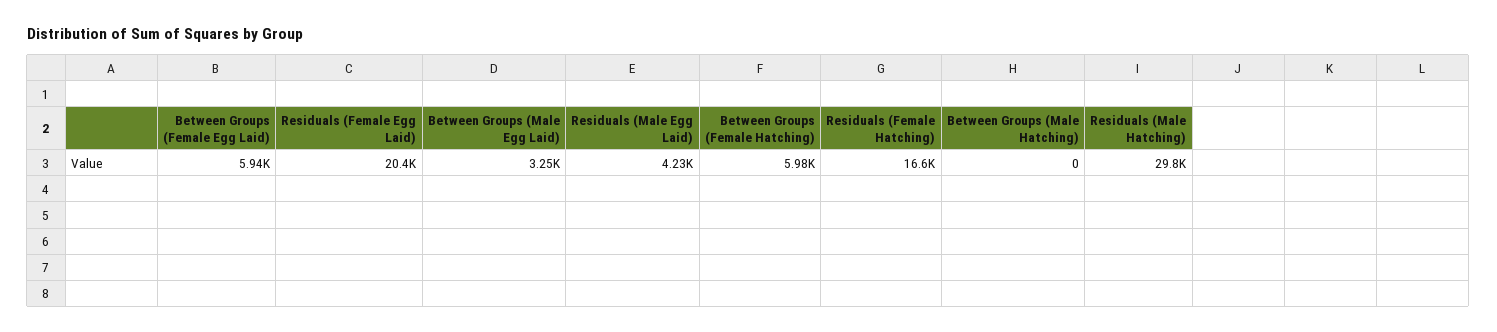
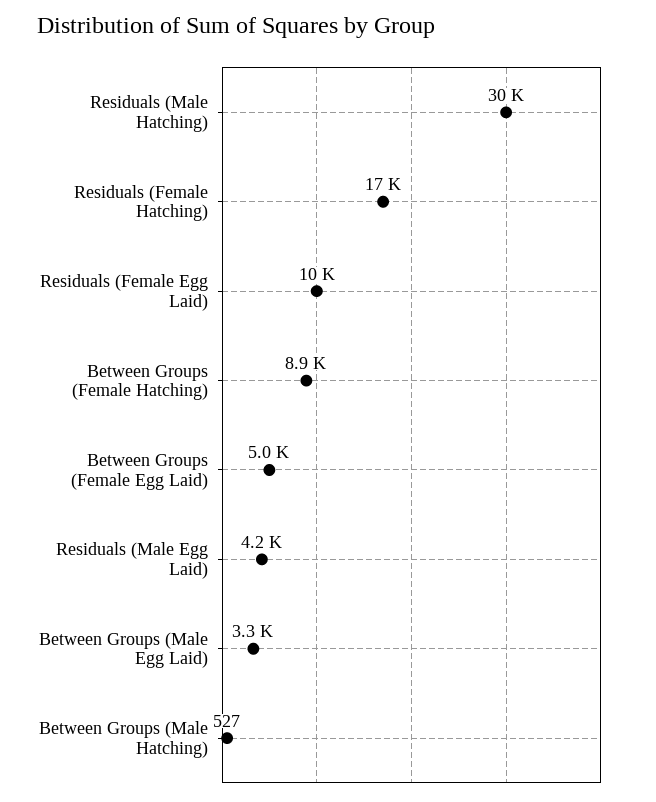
  {
-   "Between Groups (Female Egg Laid)": 5940,
+   "Between Groups (Female Egg Laid)": 5000,
-   "Residuals (Female Egg Laid)": 20400,
+   "Residuals (Female Egg Laid)": 10000,
    "Between Groups (Male Egg Laid)": 3250,
    "Residuals (Male Egg Laid)": 4230,
-   "Between Groups (Female Hatching)": 5980,
+   "Between Groups (Female Hatching)": 8900,
    "Residuals (Female Hatching)": 16600,
-   "Between Groups (Male Hatching)": 0,
+   "Between Groups (Male Hatching)": 527,
    "Residuals (Male Hatching)": 29800
  }

